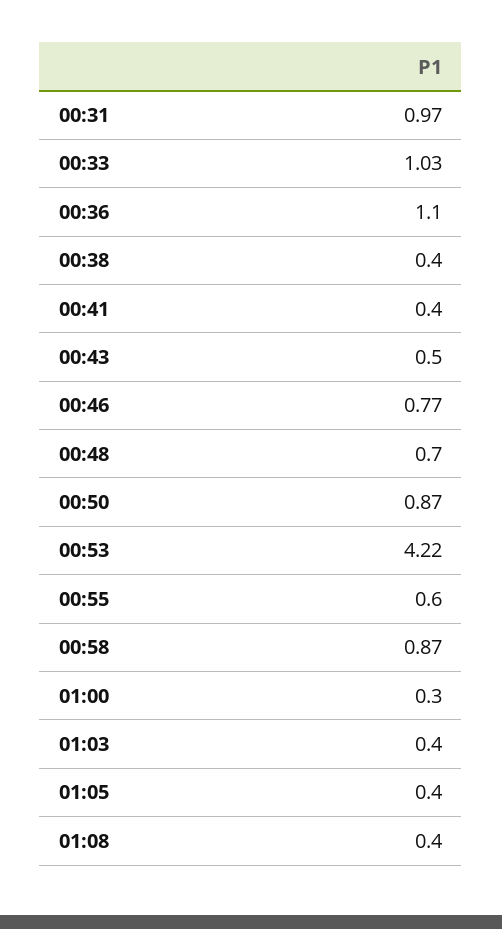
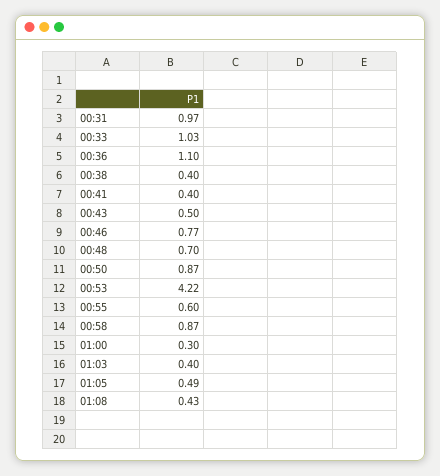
  {
    "00:31": 0.97,
    "00:33": 1.03,
    "00:36": 1.1,
    "00:38": 0.4,
    "00:41": 0.4,
    "00:43": 0.5,
    "00:46": 0.77,
    "00:48": 0.7,
    "00:50": 0.87,
    "00:53": 4.22,
    "00:55": 0.6,
    "00:58": 0.87,
    "01:00": 0.3,
    "01:03": 0.4,
-   "01:05": 0.4,
+   "01:05": 0.49,
-   "01:08": 0.4
+   "01:08": 0.43
  }

